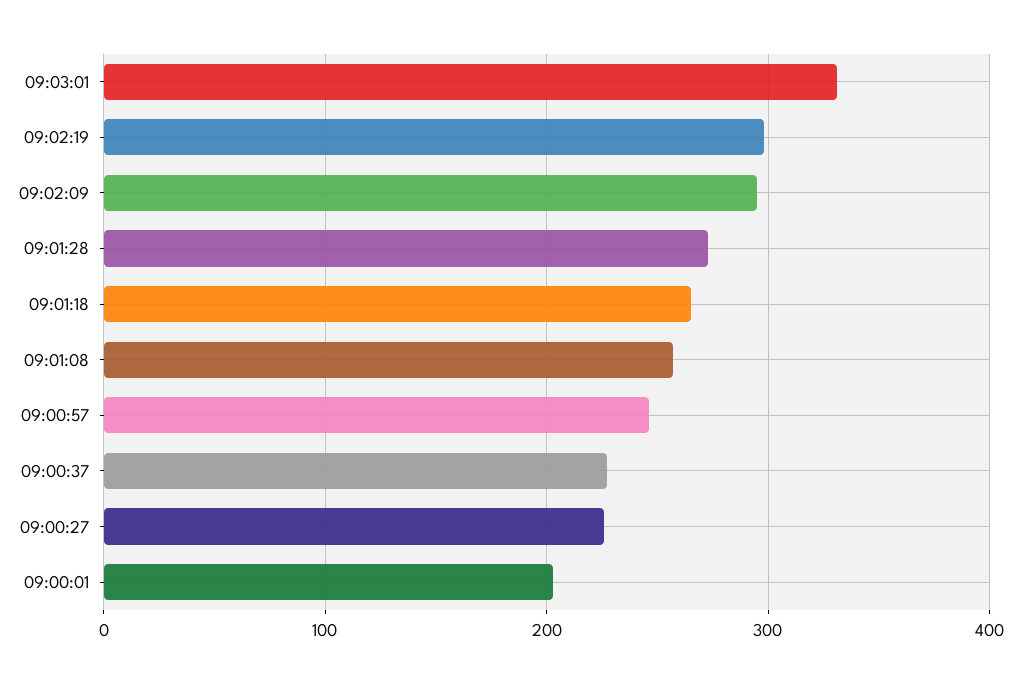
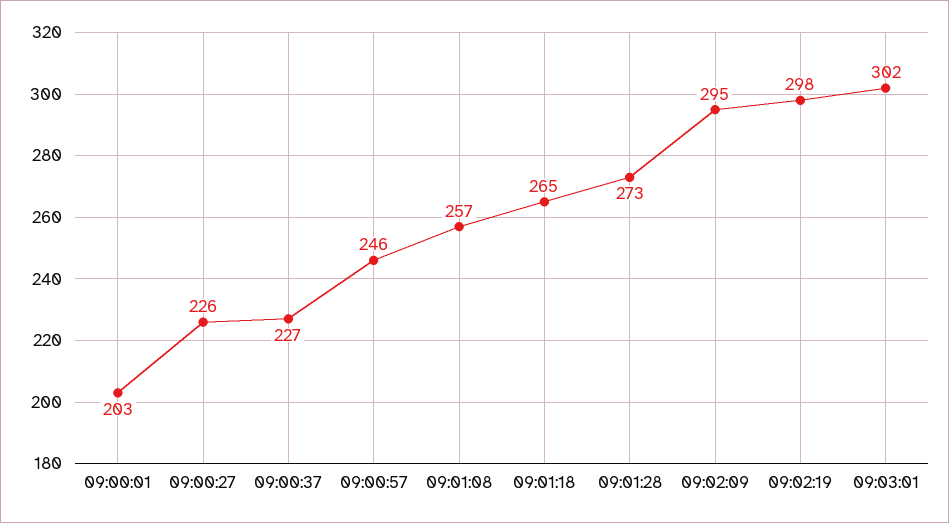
  {
-   "09:03:01": 330,
+   "09:03:01": 302,
    "09:02:19": 298,
    "09:02:09": 295,
    "09:01:28": 273,
    "09:01:18": 265,
    "09:01:08": 257,
    "09:00:57": 246,
    "09:00:37": 227,
    "09:00:27": 226,
    "09:00:01": 203
  }

